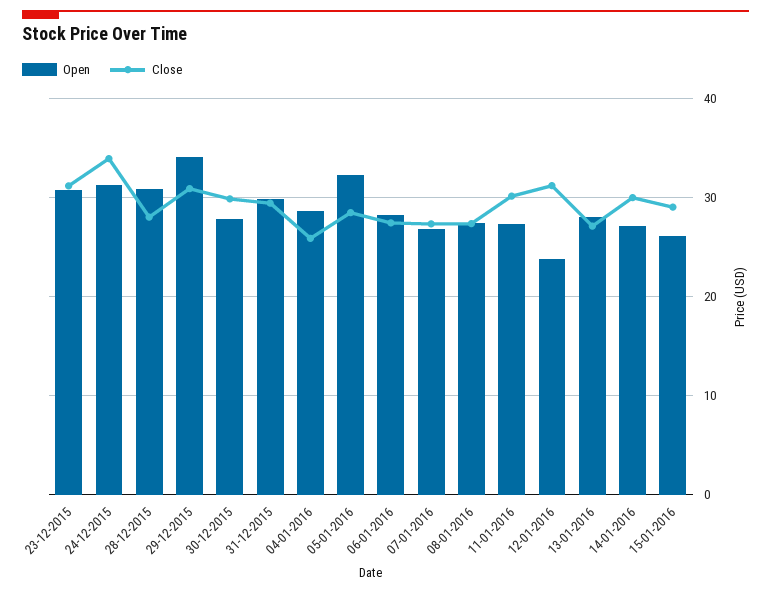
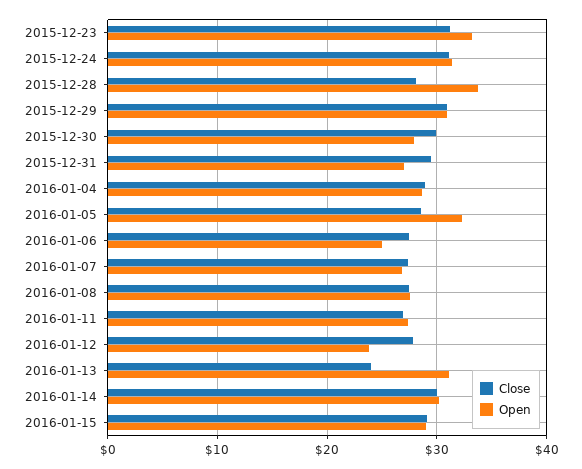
  {
    "Open": {
-     "23-12-2015": 31,
+     "23-12-2015": 33,
      "24-12-2015": 31,
-     "28-12-2015": 31,
+     "28-12-2015": 34,
-     "29-12-2015": 34,
+     "29-12-2015": 31,
      "30-12-2015": 28,
-     "31-12-2015": 30,
+     "31-12-2015": 27,
      "04-01-2016": 29,
      "05-01-2016": 32,
-     "06-01-2016": 28,
+     "06-01-2016": 25,
      "07-01-2016": 27,
      "08-01-2016": 28,
      "11-01-2016": 27,
      "12-01-2016": 24,
-     "13-01-2016": 28,
+     "13-01-2016": 31,
-     "14-01-2016": 27,
+     "14-01-2016": 30,
-     "15-01-2016": 26
+     "15-01-2016": 29
    },
    "Close": {
      "23-12-2015": 31,
-     "24-12-2015": 34,
+     "24-12-2015": 31,
      "28-12-2015": 28,
      "29-12-2015": 31,
      "30-12-2015": 30,
      "31-12-2015": 29,
-     "04-01-2016": 26,
+     "04-01-2016": 29,
      "05-01-2016": 29,
      "06-01-2016": 27,
      "07-01-2016": 27,
      "08-01-2016": 27,
-     "11-01-2016": 30,
+     "11-01-2016": 27,
-     "12-01-2016": 31,
+     "12-01-2016": 28,
-     "13-01-2016": 27,
+     "13-01-2016": 24,
      "14-01-2016": 30,
      "15-01-2016": 29
    }
  }

